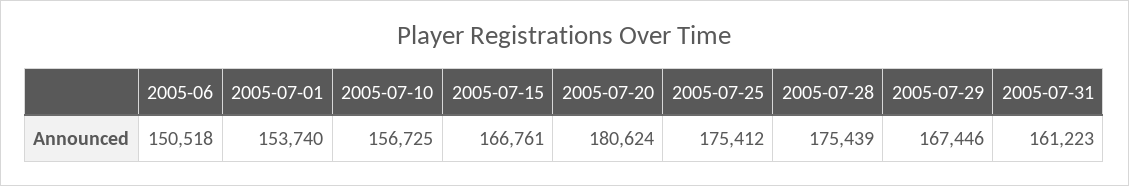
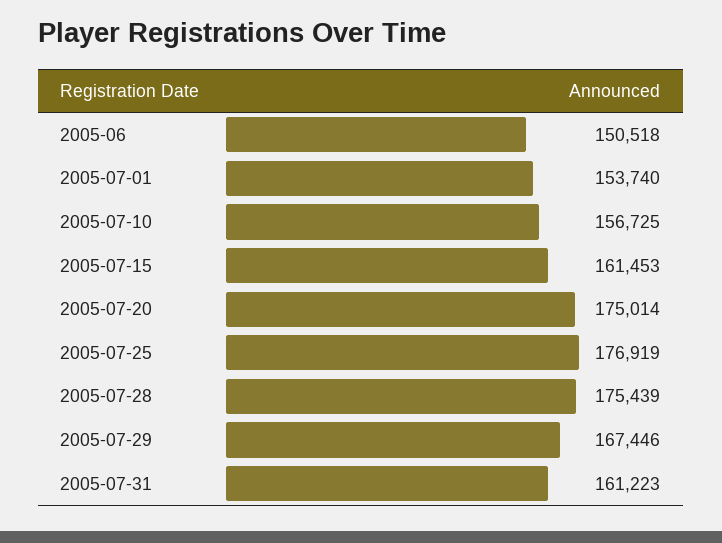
  {
    "2005-06": 150518,
    "2005-07-01": 153740,
    "2005-07-10": 156725,
-   "2005-07-15": 166761,
+   "2005-07-15": 161453,
-   "2005-07-20": 180624,
+   "2005-07-20": 175014,
-   "2005-07-25": 175412,
+   "2005-07-25": 176919,
    "2005-07-28": 175439,
    "2005-07-29": 167446,
    "2005-07-31": 161223
  }

